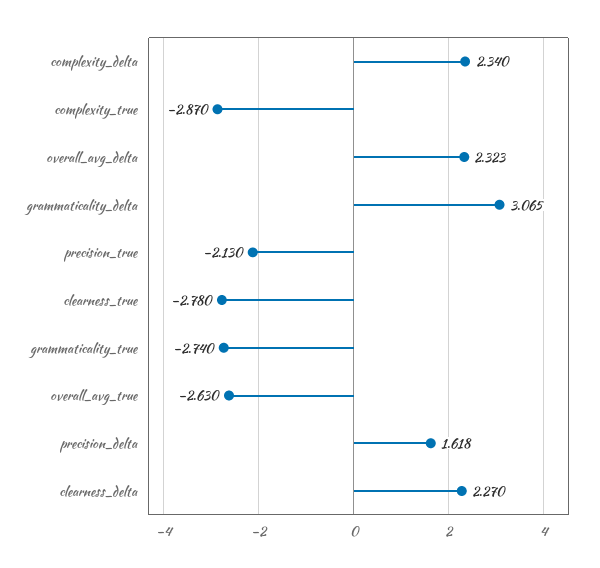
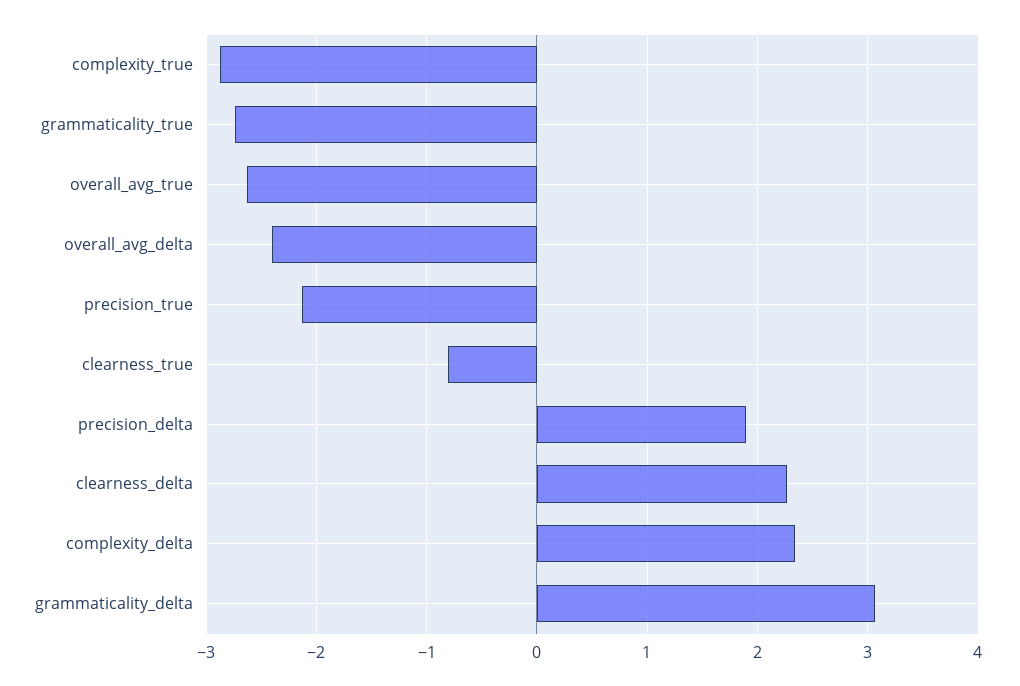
  {
    "complexity_delta": 2.34,
    "complexity_true": -2.87,
-   "overall_avg_delta": 2.323,
+   "overall_avg_delta": -2.4,
    "grammaticality_delta": 3.065,
    "precision_true": -2.13,
-   "clearness_true": -2.78,
+   "clearness_true": -0.8,
    "grammaticality_true": -2.74,
    "overall_avg_true": -2.63,
-   "precision_delta": 1.618,
+   "precision_delta": 1.9,
    "clearness_delta": 2.27
  }

